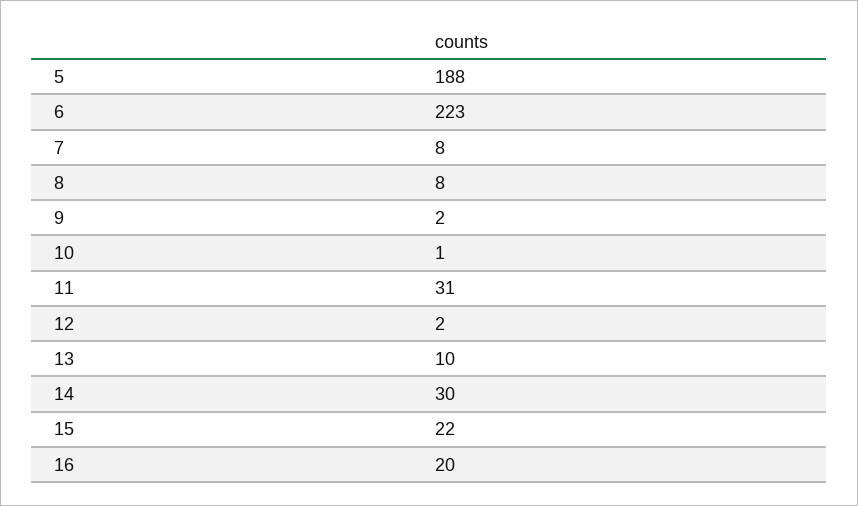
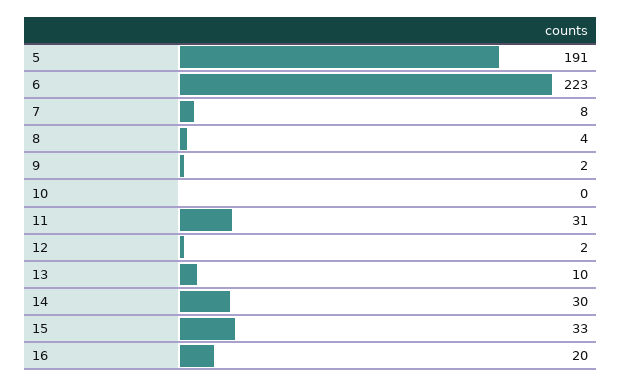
  {
-   "5": 188,
+   "5": 191,
    "6": 223,
    "7": 8,
-   "8": 8,
+   "8": 4,
    "9": 2,
-   "10": 1,
+   "10": 0,
    "11": 31,
    "12": 2,
    "13": 10,
    "14": 30,
-   "15": 22,
+   "15": 33,
    "16": 20
  }

